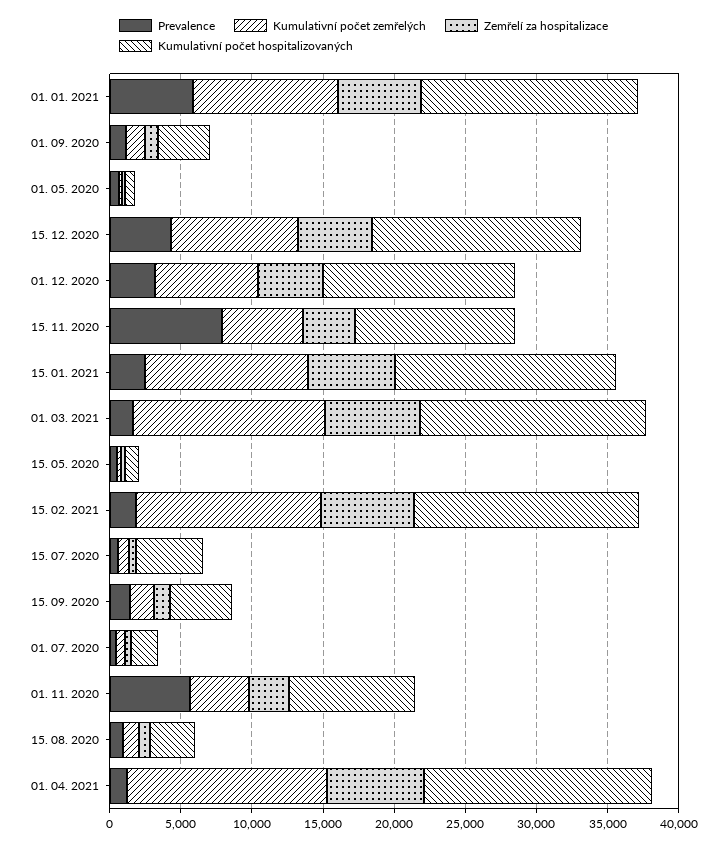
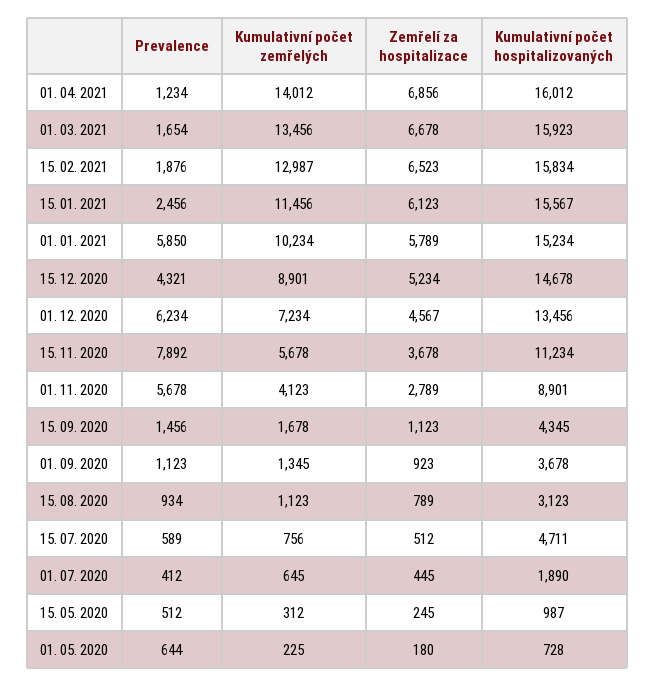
  {
    "Prevalence": {
      "01. 01. 2021": 5850,
      "01. 09. 2020": 1123,
      "01. 05. 2020": 644,
      "15. 12. 2020": 4321,
-     "01. 12. 2020": 3000,
+     "01. 12. 2020": 6234,
      "15. 11. 2020": 7892,
      "15. 01. 2021": 2456,
      "01. 03. 2021": 1654,
      "15. 05. 2020": 512,
      "15. 02. 2021": 1876,
      "15. 07. 2020": 589,
      "15. 09. 2020": 1456,
      "01. 07. 2020": 412,
      "01. 11. 2020": 5678,
      "15. 08. 2020": 934,
      "01. 04. 2021": 1234
    },
    "Kumulativní počet zemřelých": {
      "01. 01. 2021": 10234,
      "01. 09. 2020": 1345,
      "01. 05. 2020": 225,
      "15. 12. 2020": 8901,
      "01. 12. 2020": 7234,
      "15. 11. 2020": 5678,
      "15. 01. 2021": 11456,
      "01. 03. 2021": 13456,
      "15. 05. 2020": 312,
      "15. 02. 2021": 12987,
      "15. 07. 2020": 756,
      "15. 09. 2020": 1678,
      "01. 07. 2020": 645,
      "01. 11. 2020": 4123,
      "15. 08. 2020": 1123,
      "01. 04. 2021": 14012
    },
    "Zemřelí za hospitalizace": {
      "01. 01. 2021": 5789,
      "01. 09. 2020": 923,
      "01. 05. 2020": 180,
      "15. 12. 2020": 5234,
      "01. 12. 2020": 4567,
      "15. 11. 2020": 3678,
      "15. 01. 2021": 6123,
      "01. 03. 2021": 6678,
      "15. 05. 2020": 245,
      "15. 02. 2021": 6523,
      "15. 07. 2020": 512,
      "15. 09. 2020": 1123,
      "01. 07. 2020": 445,
      "01. 11. 2020": 2789,
      "15. 08. 2020": 789,
      "01. 04. 2021": 6856
    },
    "Kumulativní počet hospitalizovaných": {
      "01. 01. 2021": 15234,
      "01. 09. 2020": 3678,
      "01. 05. 2020": 728,
      "15. 12. 2020": 14678,
      "01. 12. 2020": 13456,
      "15. 11. 2020": 11234,
      "15. 01. 2021": 15567,
      "01. 03. 2021": 15923,
      "15. 05. 2020": 987,
      "15. 02. 2021": 15834,
      "15. 07. 2020": 4711,
      "15. 09. 2020": 4345,
      "01. 07. 2020": 1890,
      "01. 11. 2020": 8901,
      "15. 08. 2020": 3123,
      "01. 04. 2021": 16012
    }
  }

